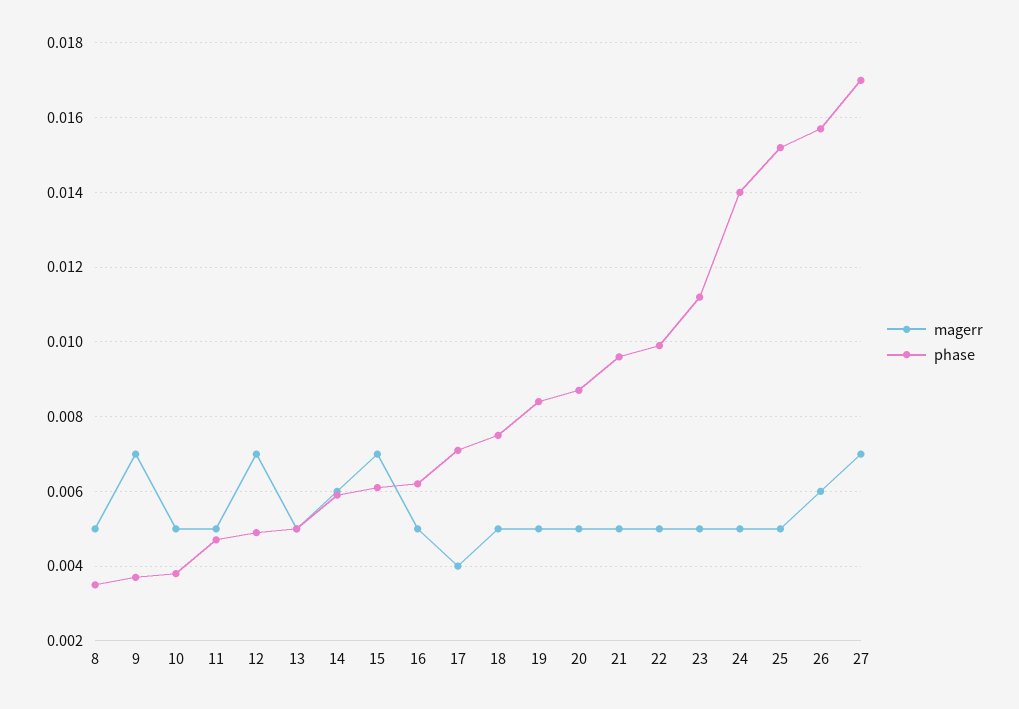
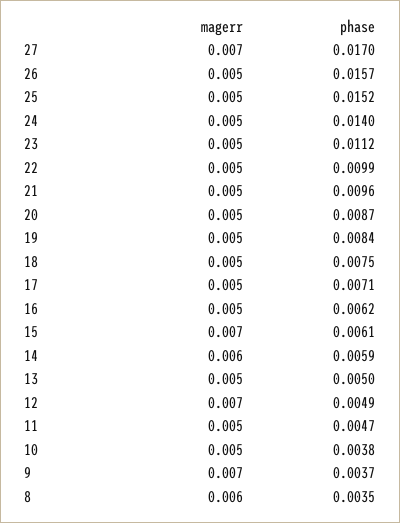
  {
    "magerr": {
-     "8": 0.005,
+     "8": 0.006,
      "9": 0.007,
      "10": 0.005,
      "11": 0.005,
      "12": 0.007,
      "13": 0.005,
      "14": 0.006,
      "15": 0.007,
      "16": 0.005,
-     "17": 0.004,
+     "17": 0.005,
      "18": 0.005,
      "19": 0.005,
      "20": 0.005,
      "21": 0.005,
      "22": 0.005,
      "23": 0.005,
      "24": 0.005,
      "25": 0.005,
-     "26": 0.006,
+     "26": 0.005,
      "27": 0.007
    },
    "phase": {
      "8": 0.0035,
      "9": 0.0037,
      "10": 0.0038,
      "11": 0.0047,
      "12": 0.0049,
      "13": 0.005,
      "14": 0.0059,
      "15": 0.0061,
      "16": 0.0062,
      "17": 0.0071,
      "18": 0.0075,
      "19": 0.0084,
      "20": 0.0087,
      "21": 0.0096,
      "22": 0.0099,
      "23": 0.0112,
      "24": 0.014,
      "25": 0.0152,
      "26": 0.0157,
      "27": 0.017
    }
  }

